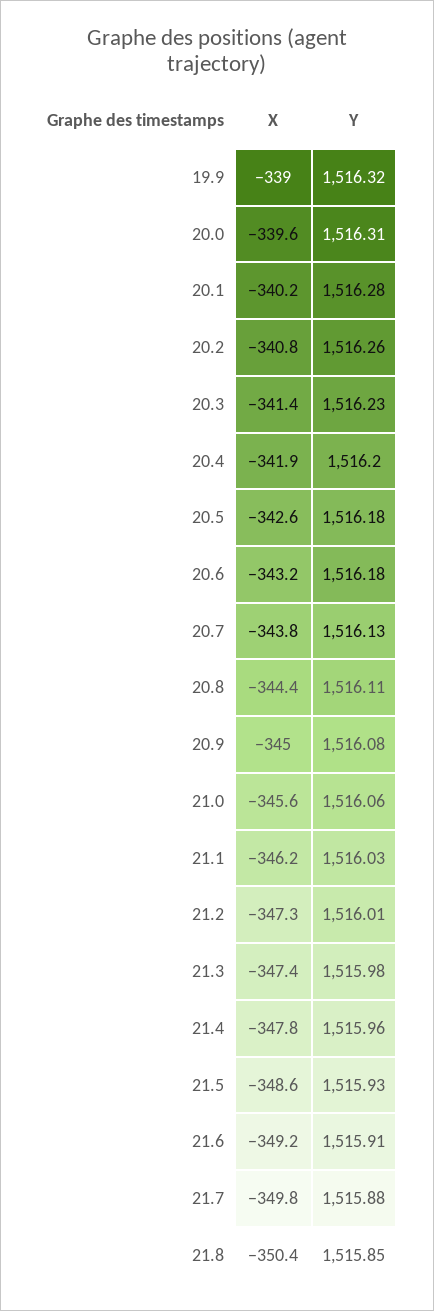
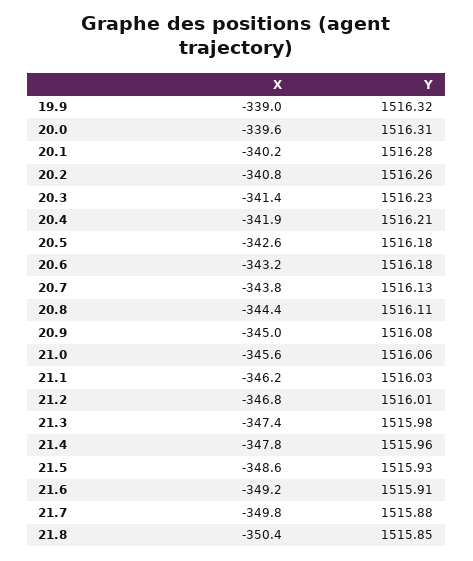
  {
    "X": {
      "19.9": -339,
      "20.0": -339.6,
      "20.1": -340.2,
      "20.2": -340.8,
      "20.3": -341.4,
      "20.4": -341.9,
      "20.5": -342.6,
      "20.6": -343.2,
      "20.7": -343.8,
      "20.8": -344.4,
      "20.9": -345,
      "21.0": -345.6,
      "21.1": -346.2,
-     "21.2": -347.3,
+     "21.2": -346.8,
      "21.3": -347.4,
      "21.4": -347.8,
      "21.5": -348.6,
      "21.6": -349.2,
      "21.7": -349.8,
      "21.8": -350.4
    },
    "Y": {
      "19.9": 1516.32,
      "20.0": 1516.31,
      "20.1": 1516.28,
      "20.2": 1516.26,
      "20.3": 1516.23,
-     "20.4": 1516.2,
+     "20.4": 1516.21,
      "20.5": 1516.18,
      "20.6": 1516.18,
      "20.7": 1516.13,
      "20.8": 1516.11,
      "20.9": 1516.08,
      "21.0": 1516.06,
      "21.1": 1516.03,
      "21.2": 1516.01,
      "21.3": 1515.98,
      "21.4": 1515.96,
      "21.5": 1515.93,
      "21.6": 1515.91,
      "21.7": 1515.88,
      "21.8": 1515.85
    }
  }

